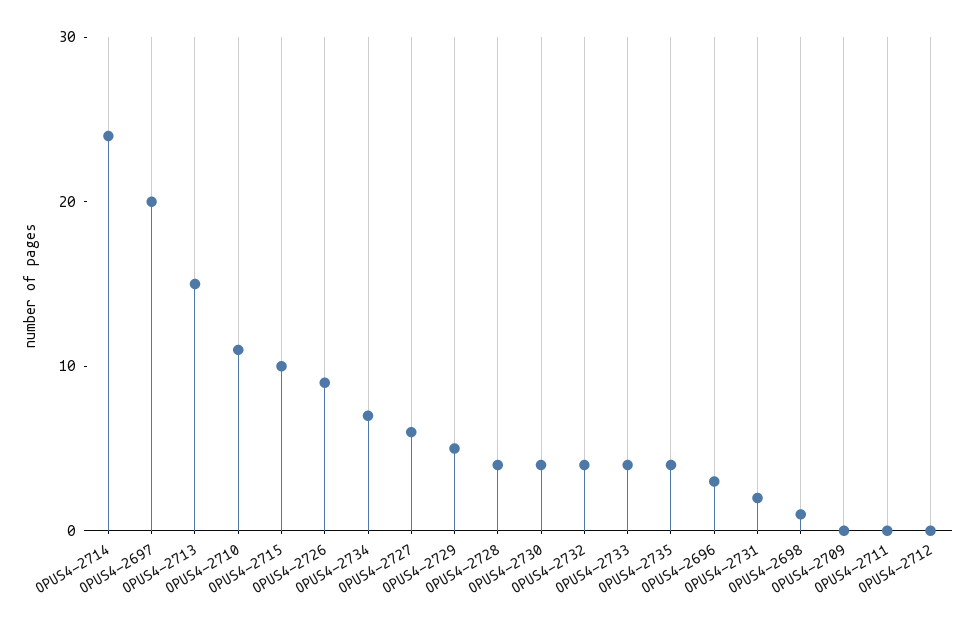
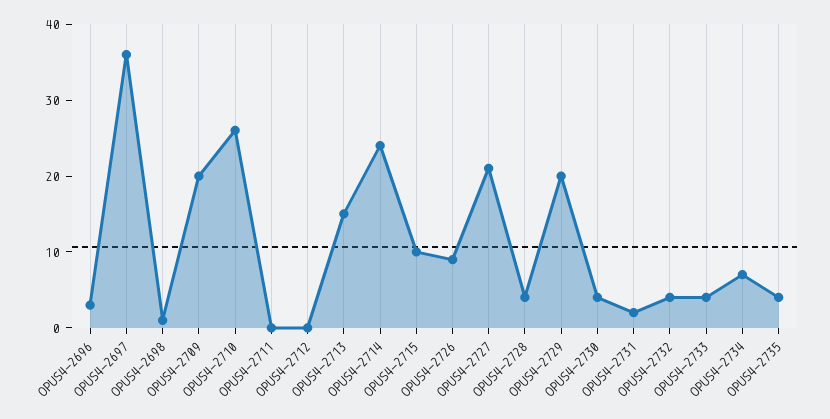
  {
    "OPUS4-2714": 24,
-   "OPUS4-2697": 20,
+   "OPUS4-2697": 35,
    "OPUS4-2713": 15,
-   "OPUS4-2710": 11,
+   "OPUS4-2710": 25,
    "OPUS4-2715": 10,
    "OPUS4-2726": 9,
    "OPUS4-2734": 7,
-   "OPUS4-2727": 6,
+   "OPUS4-2727": 20,
-   "OPUS4-2729": 5,
+   "OPUS4-2729": 20,
    "OPUS4-2728": 4,
    "OPUS4-2730": 4,
    "OPUS4-2732": 4,
    "OPUS4-2733": 4,
    "OPUS4-2735": 4,
    "OPUS4-2696": 3,
    "OPUS4-2731": 2,
    "OPUS4-2698": 1,
-   "OPUS4-2709": 0,
+   "OPUS4-2709": 20,
    "OPUS4-2711": 0,
    "OPUS4-2712": 0
  }

